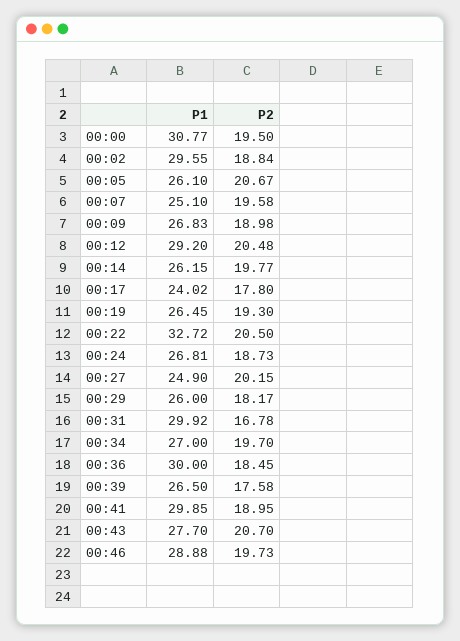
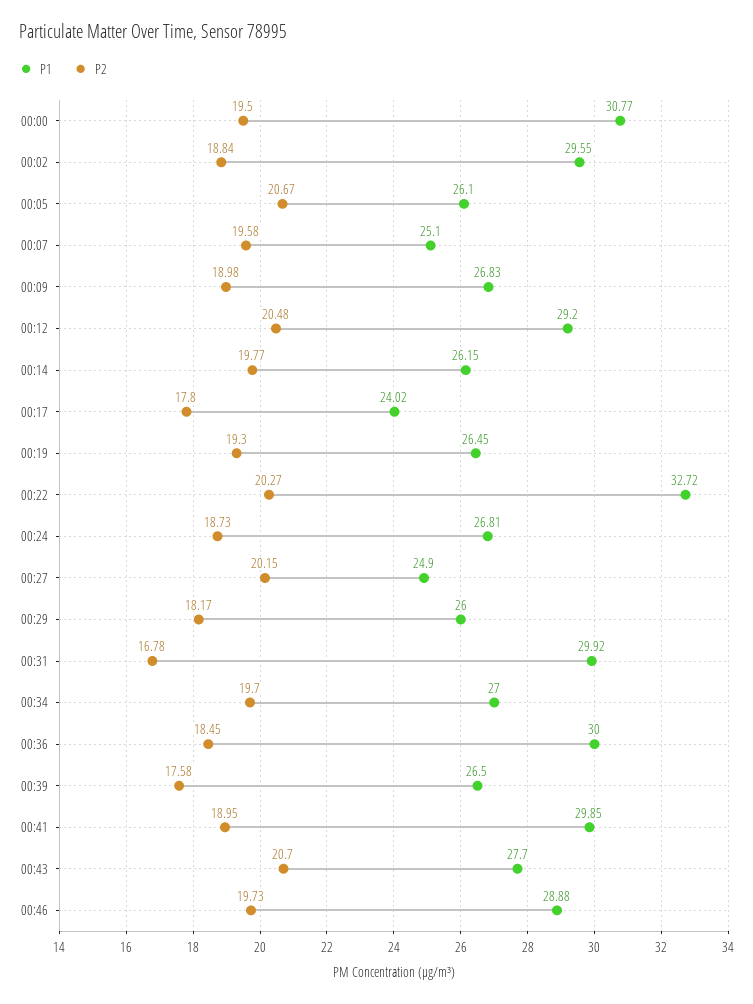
  {
    "P1": {
      "00:00": 30.77,
      "00:02": 29.55,
      "00:05": 26.1,
      "00:07": 25.1,
      "00:09": 26.83,
      "00:12": 29.2,
      "00:14": 26.15,
      "00:17": 24.02,
      "00:19": 26.45,
      "00:22": 32.72,
      "00:24": 26.81,
      "00:27": 24.9,
      "00:29": 26,
      "00:31": 29.92,
      "00:34": 27,
      "00:36": 30,
      "00:39": 26.5,
      "00:41": 29.85,
      "00:43": 27.7,
      "00:46": 28.88
    },
    "P2": {
      "00:00": 19.5,
      "00:02": 18.84,
      "00:05": 20.67,
      "00:07": 19.58,
      "00:09": 18.98,
      "00:12": 20.48,
      "00:14": 19.77,
      "00:17": 17.8,
      "00:19": 19.3,
-     "00:22": 20.5,
+     "00:22": 20.27,
      "00:24": 18.73,
      "00:27": 20.15,
      "00:29": 18.17,
      "00:31": 16.78,
      "00:34": 19.7,
      "00:36": 18.45,
      "00:39": 17.58,
      "00:41": 18.95,
      "00:43": 20.7,
      "00:46": 19.73
    }
  }

